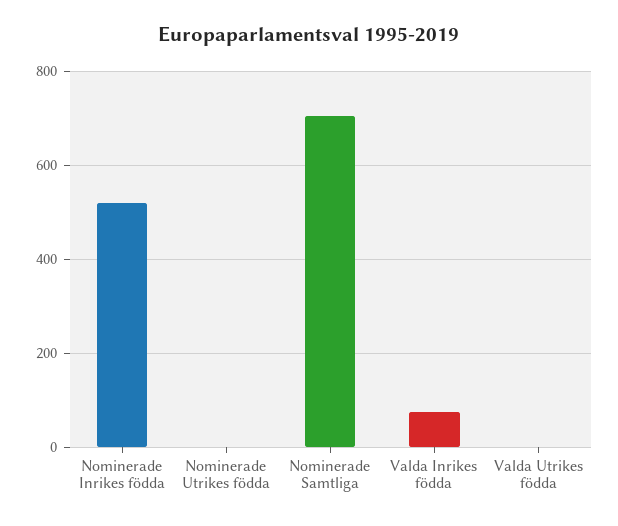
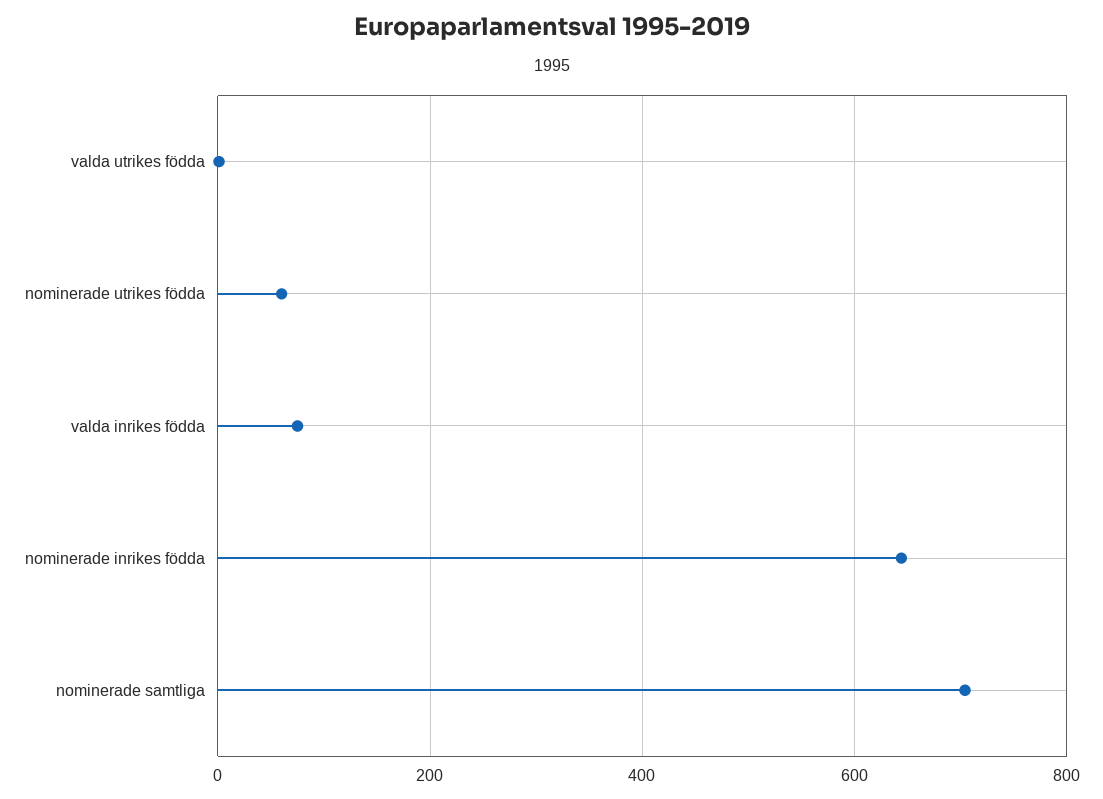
  {
-   "Nominerade Inrikes födda": 520,
+   "Nominerade Inrikes födda": 640,
-   "Nominerade Utrikes födda": 0,
+   "Nominerade Utrikes födda": 60,
    "Nominerade Samtliga": 700,
    "Valda Inrikes födda": 80,
    "Valda Utrikes födda": 0
  }

